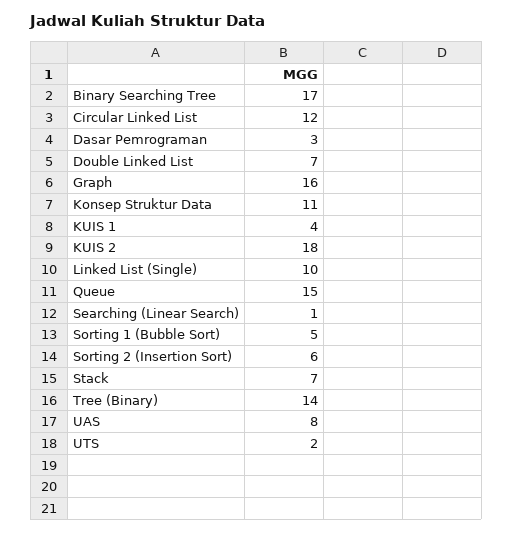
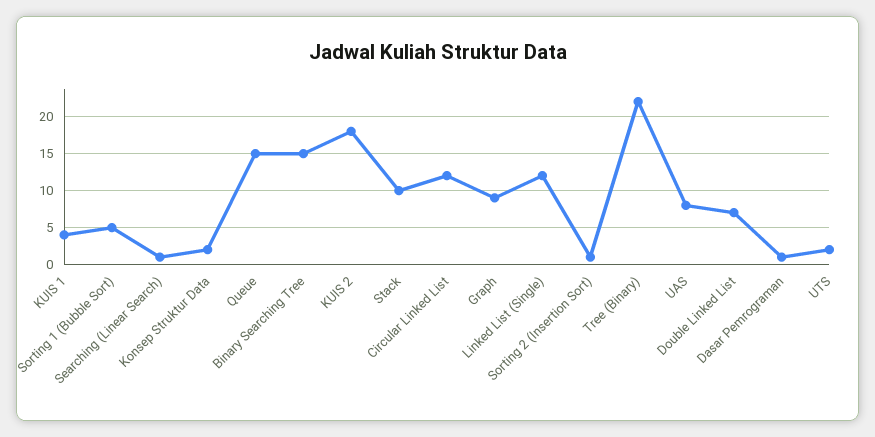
  {
-   "Binary Searching Tree": 17,
+   "Binary Searching Tree": 15,
    "Circular Linked List": 12,
-   "Dasar Pemrograman": 3,
+   "Dasar Pemrograman": 1,
    "Double Linked List": 7,
-   "Graph": 16,
+   "Graph": 9,
-   "Konsep Struktur Data": 11,
+   "Konsep Struktur Data": 2,
    "KUIS 1": 4,
    "KUIS 2": 18,
-   "Linked List (Single)": 10,
+   "Linked List (Single)": 12,
    "Queue": 15,
    "Searching (Linear Search)": 1,
    "Sorting 1 (Bubble Sort)": 5,
-   "Sorting 2 (Insertion Sort)": 6,
+   "Sorting 2 (Insertion Sort)": 1,
-   "Stack": 7,
+   "Stack": 10,
-   "Tree (Binary)": 14,
+   "Tree (Binary)": 22,
    "UAS": 8,
    "UTS": 2
  }

